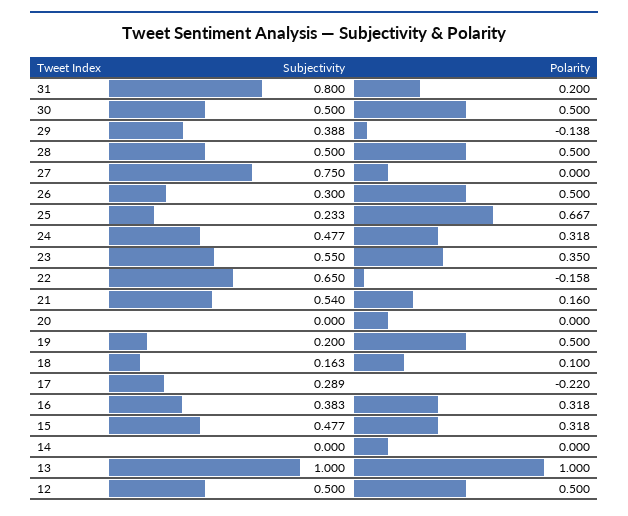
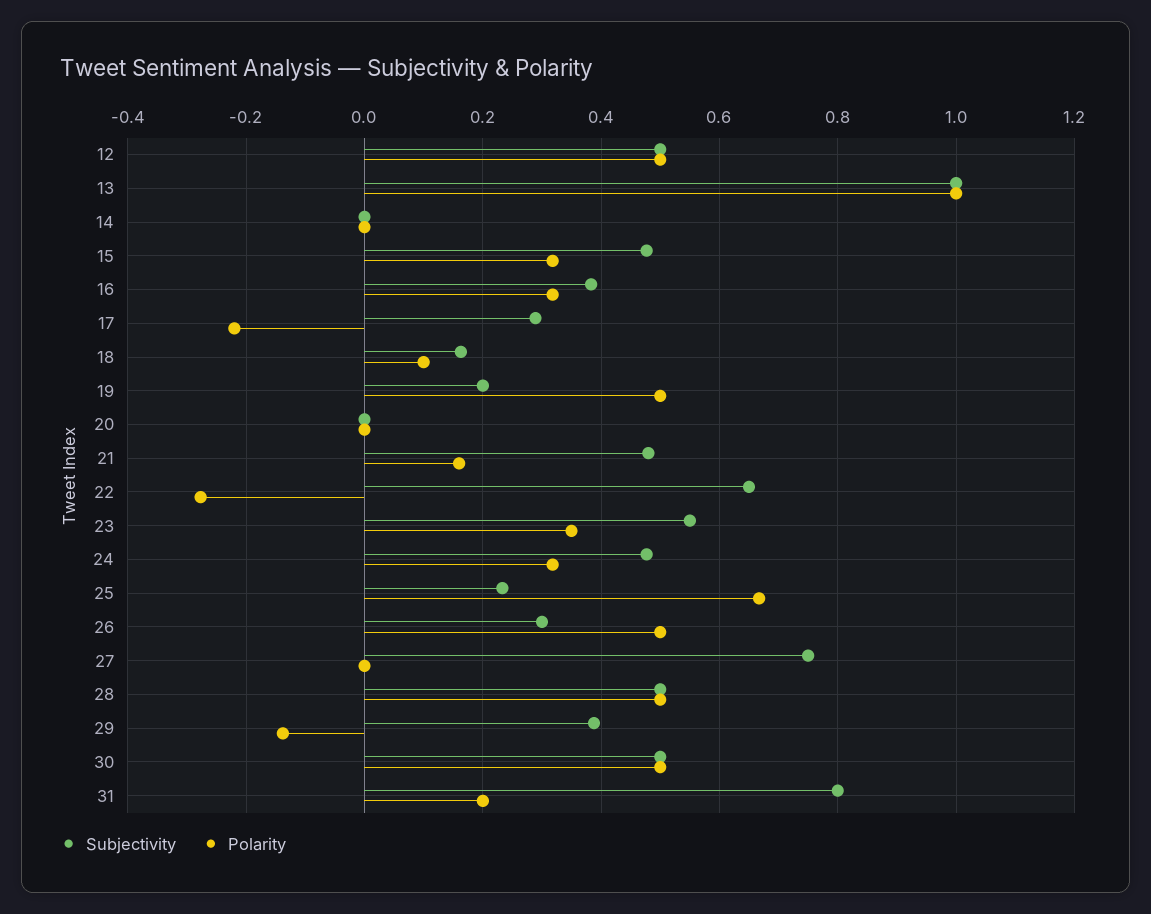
  {
    "Subjectivity": {
      "31": 0.8,
      "30": 0.5,
      "29": 0.388,
      "28": 0.5,
      "27": 0.75,
      "26": 0.3,
      "25": 0.233,
      "24": 0.477,
      "23": 0.55,
      "22": 0.65,
-     "21": 0.54,
+     "21": 0.48,
      "20": 0,
      "19": 0.2,
      "18": 0.163,
      "17": 0.289,
      "16": 0.383,
      "15": 0.477,
      "14": 0,
      "13": 1,
      "12": 0.5
    },
    "Polarity": {
      "31": 0.2,
      "30": 0.5,
      "29": -0.138,
      "28": 0.5,
      "27": 0,
      "26": 0.5,
      "25": 0.667,
      "24": 0.318,
      "23": 0.35,
-     "22": -0.158,
+     "22": -0.28,
      "21": 0.16,
      "20": 0,
      "19": 0.5,
      "18": 0.1,
      "17": -0.22,
      "16": 0.318,
      "15": 0.318,
      "14": 0,
      "13": 1,
      "12": 0.5
    }
  }

